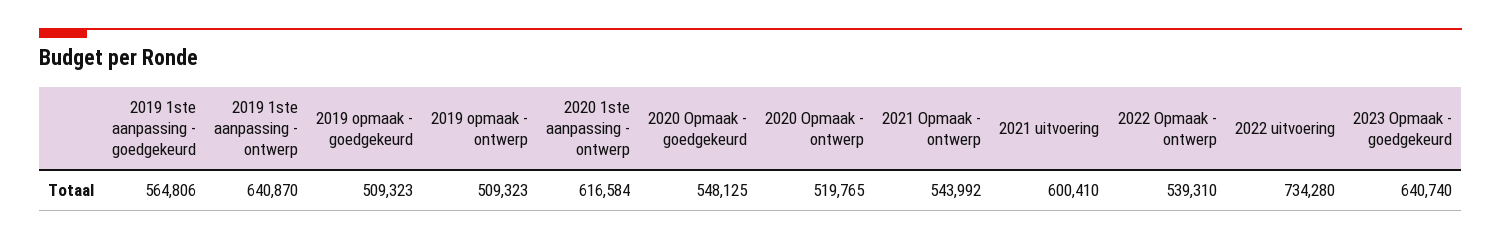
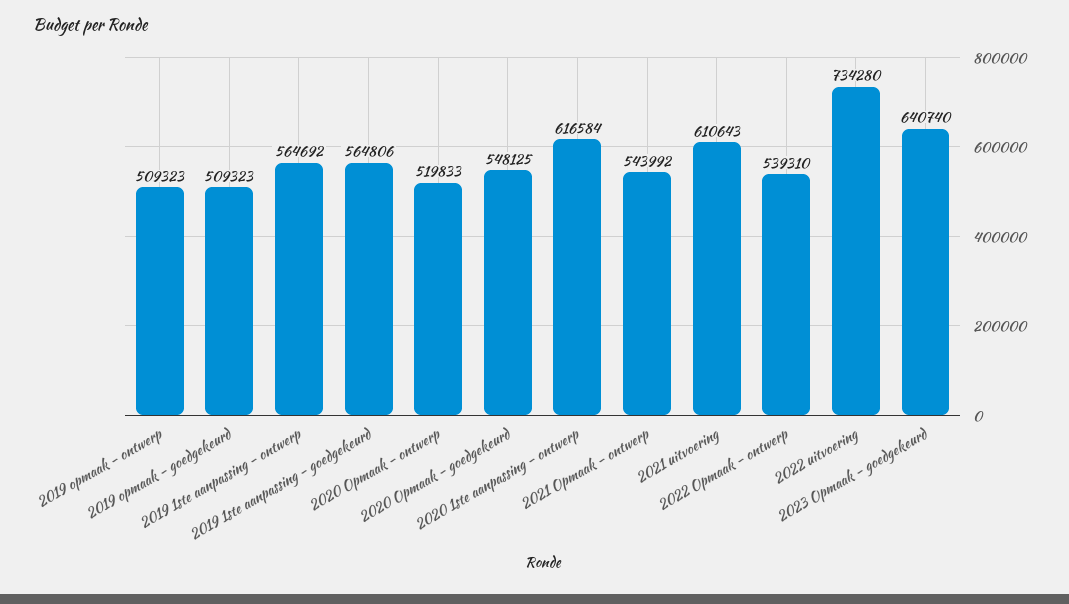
  {
    "2019 1ste aanpassing - goedgekeurd": 564806,
-   "2019 1ste aanpassing - ontwerp": 640870,
+   "2019 1ste aanpassing - ontwerp": 564692,
    "2019 opmaak - goedgekeurd": 509323,
    "2019 opmaak - ontwerp": 509323,
    "2020 1ste aanpassing - ontwerp": 616584,
    "2020 Opmaak - goedgekeurd": 548125,
-   "2020 Opmaak - ontwerp": 519765,
+   "2020 Opmaak - ontwerp": 519833,
    "2021 Opmaak - ontwerp": 543992,
-   "2021 uitvoering": 600410,
+   "2021 uitvoering": 610643,
    "2022 Opmaak - ontwerp": 539310,
    "2022 uitvoering": 734280,
    "2023 Opmaak - goedgekeurd": 640740
  }

